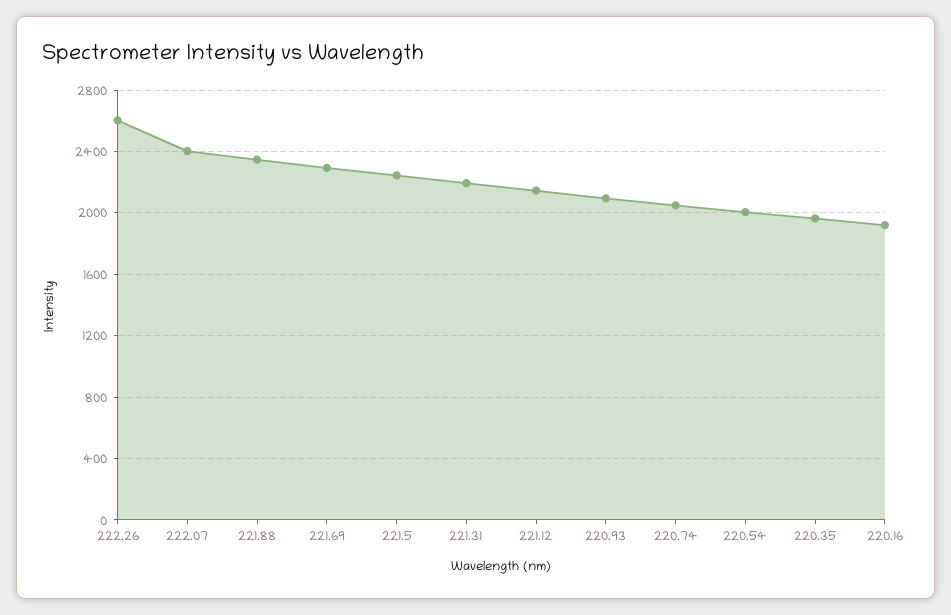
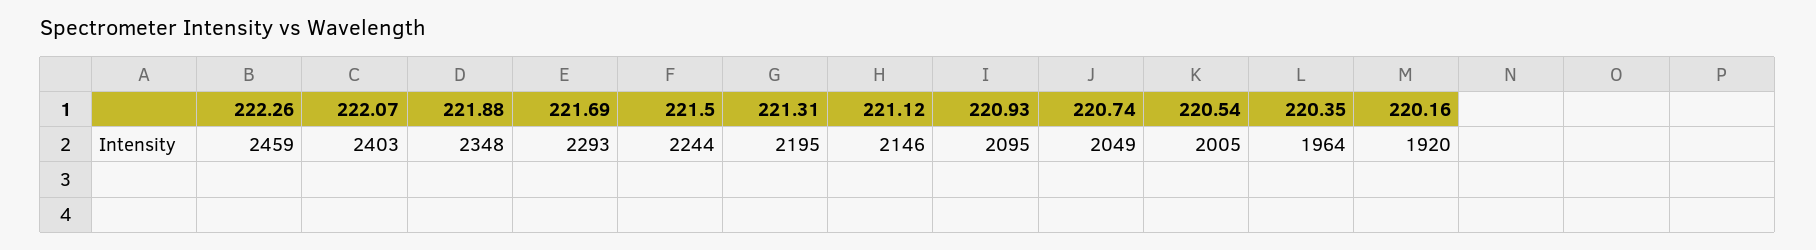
  {
-   "222.26": 2600,
+   "222.26": 2459,
    "222.07": 2403,
    "221.88": 2348,
    "221.69": 2293,
    "221.5": 2244,
    "221.31": 2195,
    "221.12": 2146,
    "220.93": 2095,
    "220.74": 2049,
    "220.54": 2005,
    "220.35": 1964,
    "220.16": 1920
  }

